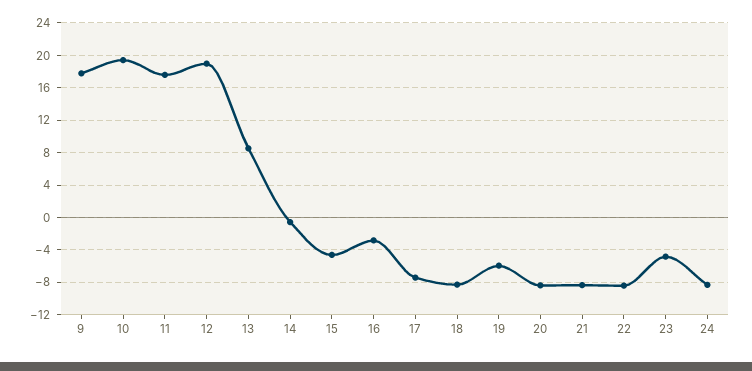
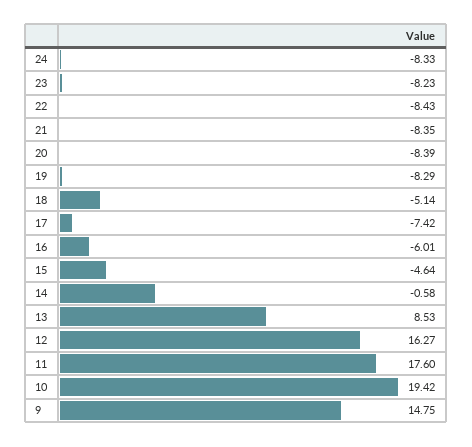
  {
-   "9": 18,
+   "9": 14.75,
    "10": 19.42,
    "11": 17.6,
-   "12": 19,
+   "12": 16.27,
    "13": 8.53,
    "14": -0.58,
    "15": -4.64,
-   "16": -3,
+   "16": -6.01,
    "17": -7.42,
-   "18": -8,
+   "18": -5.14,
-   "19": -6,
+   "19": -8.29,
    "20": -8.39,
    "21": -8.35,
    "22": -8.43,
-   "23": -5,
+   "23": -8.23,
    "24": -8.33
  }

